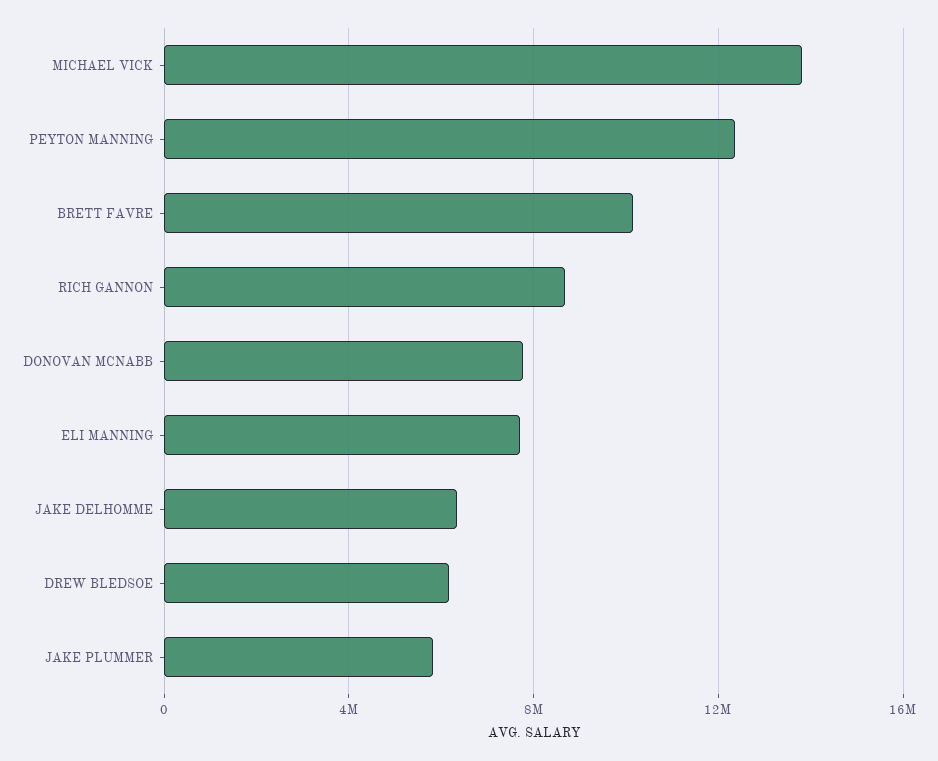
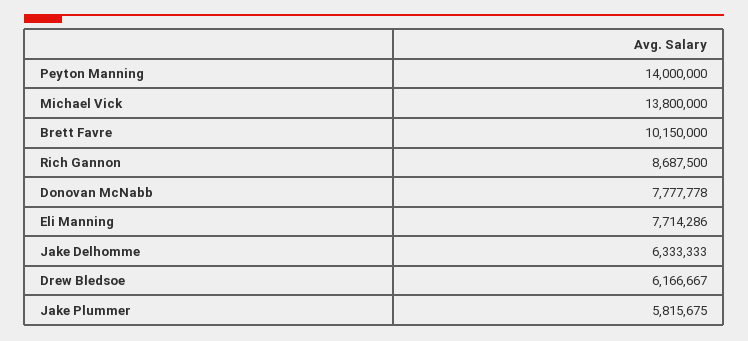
  {
    "MICHAEL VICK": 13800000,
-   "PEYTON MANNING": 12500000,
+   "PEYTON MANNING": 14000000,
    "BRETT FAVRE": 10150000,
    "RICH GANNON": 8687500,
    "DONOVAN MCNABB": 7777778,
    "ELI MANNING": 7714286,
    "JAKE DELHOMME": 6333333,
    "DREW BLEDSOE": 6166667,
    "JAKE PLUMMER": 5815675
  }

